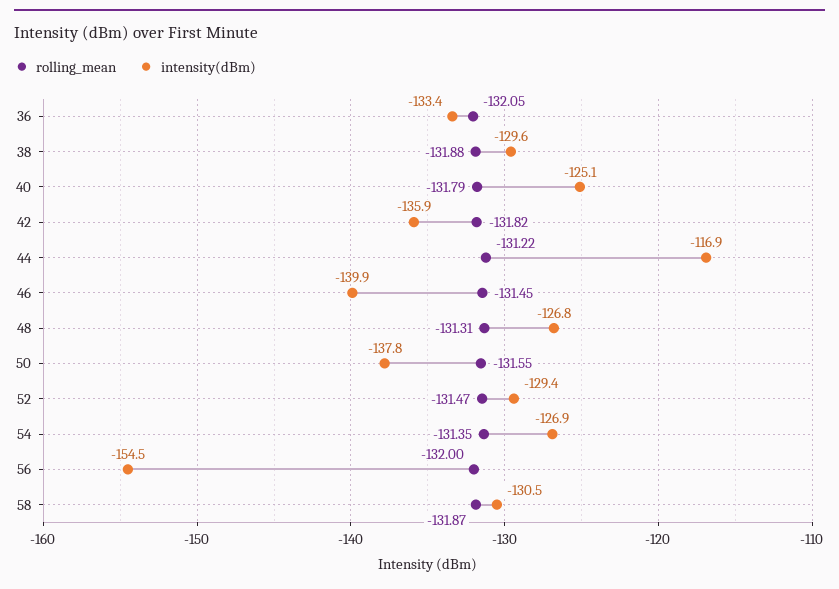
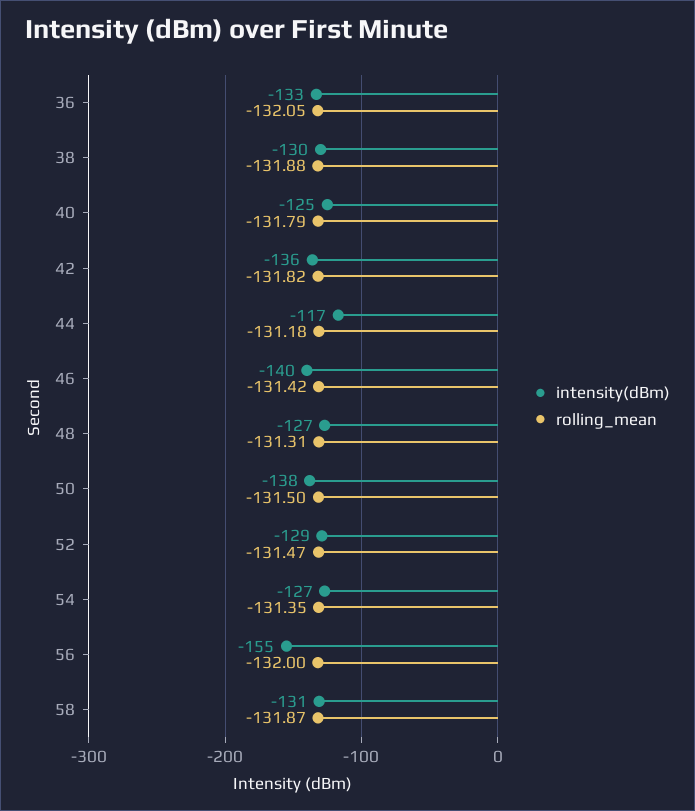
  {
    "rolling_mean": {
      "36": -132.05,
      "38": -131.88,
      "40": -131.79,
      "42": -131.82,
-     "44": -131.22,
+     "44": -131.18,
-     "46": -131.45,
+     "46": -131.42,
      "48": -131.31,
-     "50": -131.55,
+     "50": -131.5,
      "52": -131.47,
      "54": -131.35,
      "56": -132,
      "58": -131.87
    },
    "intensity(dBm)": {
      "36": -133.4,
      "38": -129.6,
      "40": -125.1,
      "42": -135.9,
      "44": -116.9,
      "46": -139.9,
      "48": -126.8,
      "50": -137.8,
      "52": -129.4,
      "54": -126.9,
      "56": -154.5,
      "58": -130.5
    }
  }

